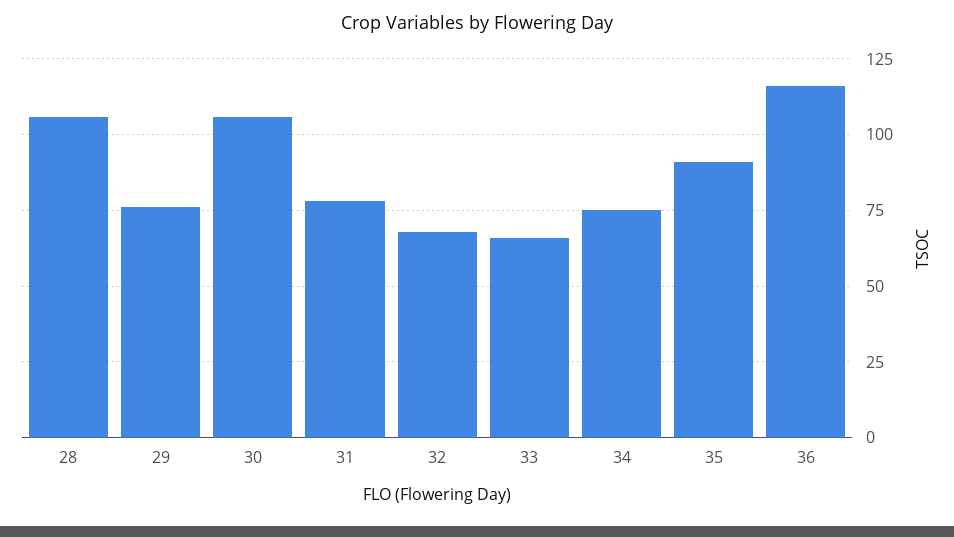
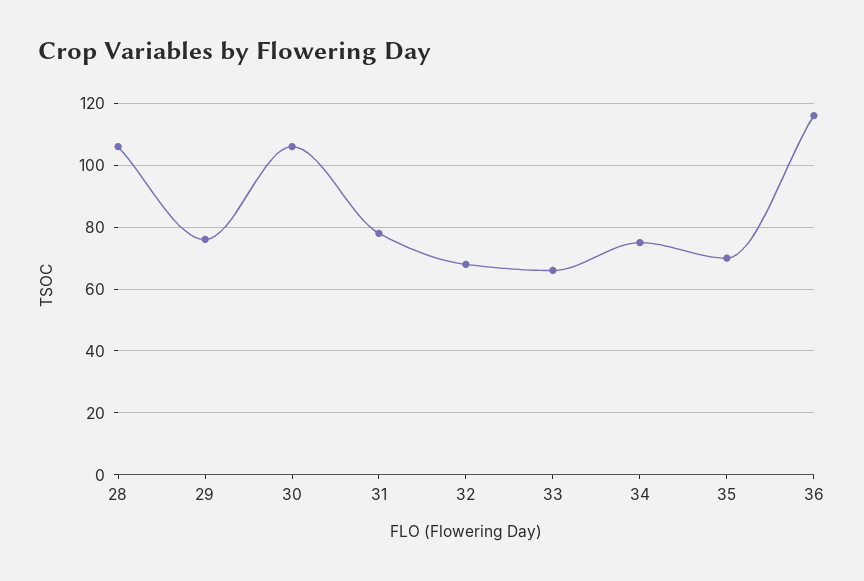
  {
    "28": 105,
    "29": 75,
    "30": 105,
    "31": 80,
    "32": 70,
    "33": 65,
    "34": 75,
-   "35": 90,
+   "35": 70,
    "36": 115
  }

